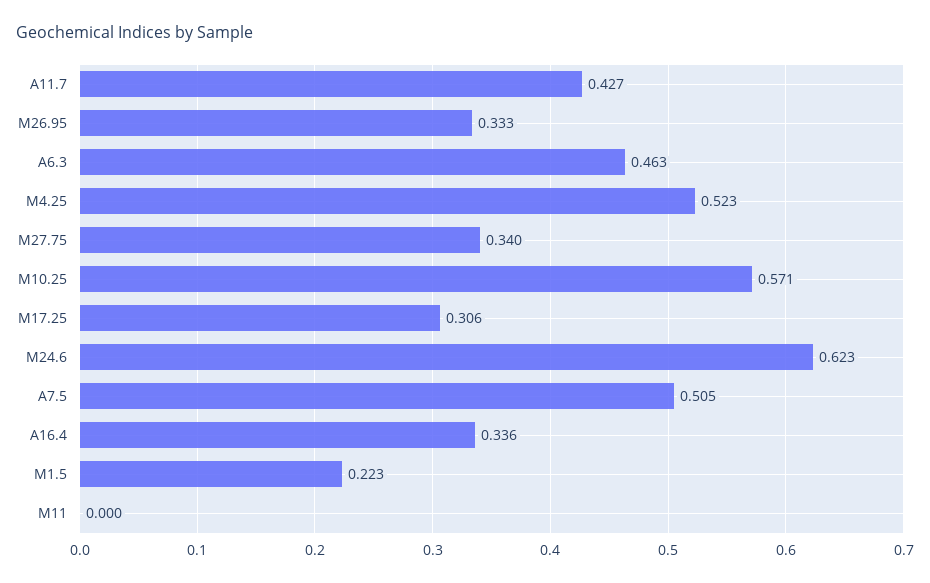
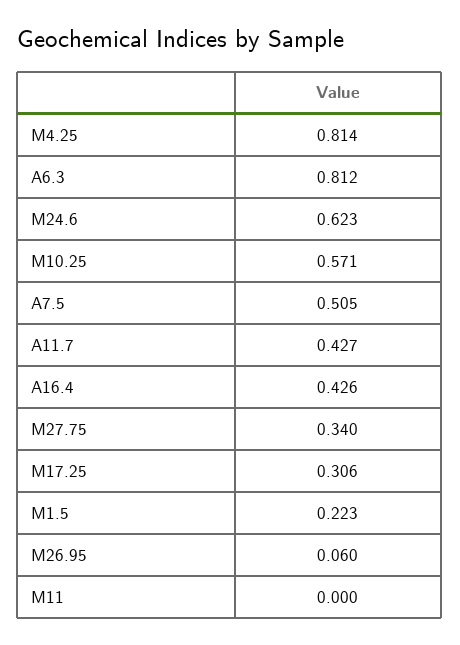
  {
    "A11.7": 0.427,
-   "M26.95": 0.333,
+   "M26.95": 0.06,
-   "A6.3": 0.463,
+   "A6.3": 0.812,
-   "M4.25": 0.523,
+   "M4.25": 0.814,
    "M27.75": 0.34,
    "M10.25": 0.571,
    "M17.25": 0.306,
    "M24.6": 0.623,
    "A7.5": 0.505,
-   "A16.4": 0.336,
+   "A16.4": 0.426,
    "M1.5": 0.223,
    "M11": 0
  }

